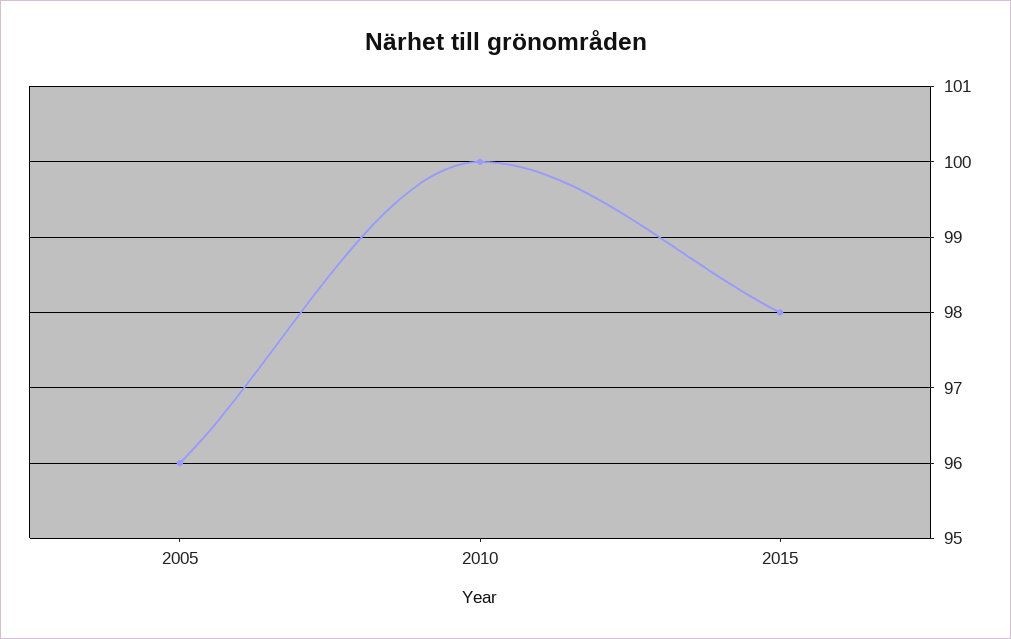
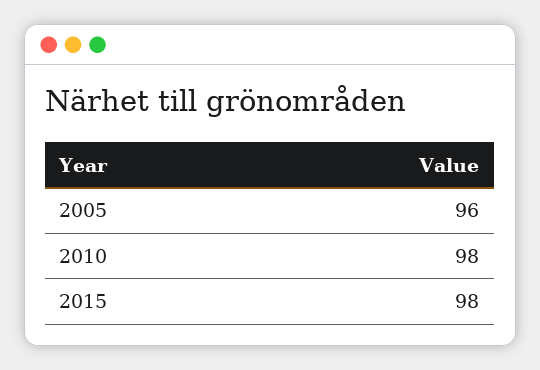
  {
    "2005": 96,
-   "2010": 100,
+   "2010": 98,
    "2015": 98
  }

